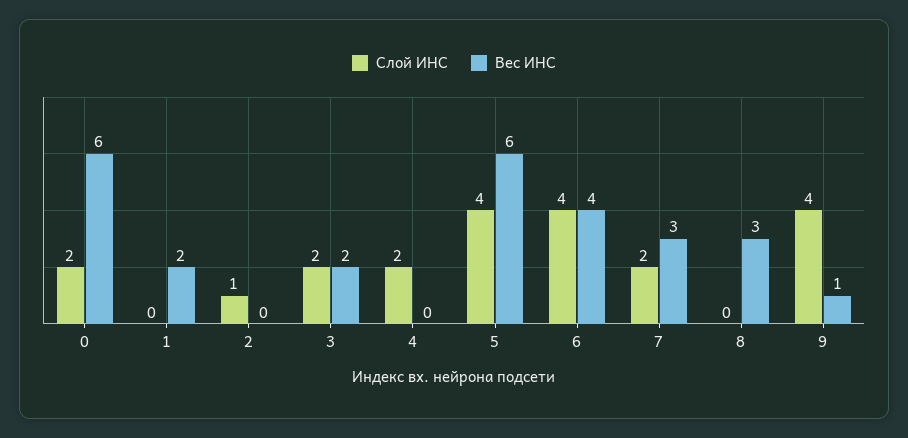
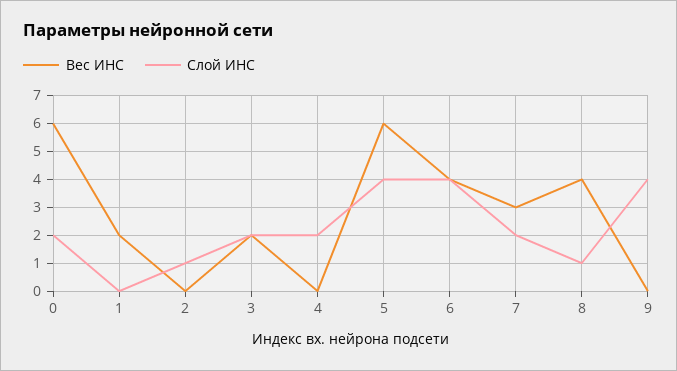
  {
    "Слой ИНС": {
      "0": 2,
      "1": 0,
      "2": 1,
      "3": 2,
      "4": 2,
      "5": 4,
      "6": 4,
      "7": 2,
-     "8": 0,
+     "8": 1,
      "9": 4
    },
    "Вес ИНС": {
      "0": 6,
      "1": 2,
      "2": 0,
      "3": 2,
      "4": 0,
      "5": 6,
      "6": 4,
      "7": 3,
-     "8": 3,
+     "8": 4,
-     "9": 1
+     "9": 0
    }
  }

